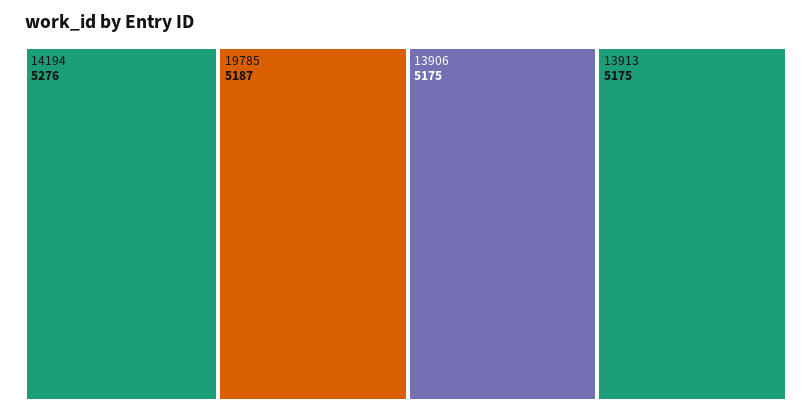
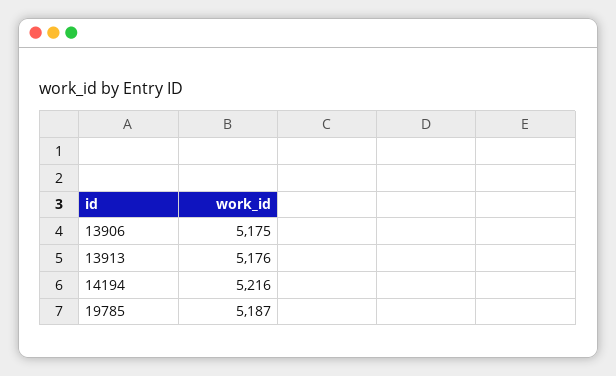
  {
-   "14194": 5276,
+   "14194": 5216,
    "19785": 5187,
    "13906": 5175,
-   "13913": 5175
+   "13913": 5176
  }

